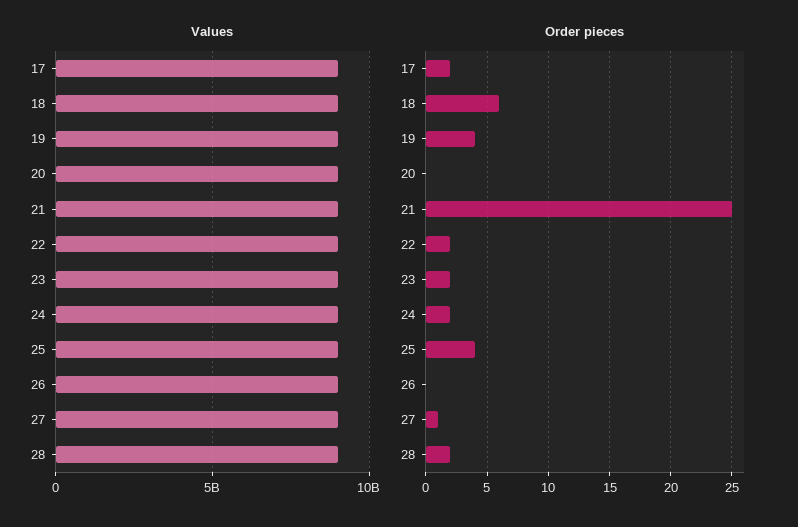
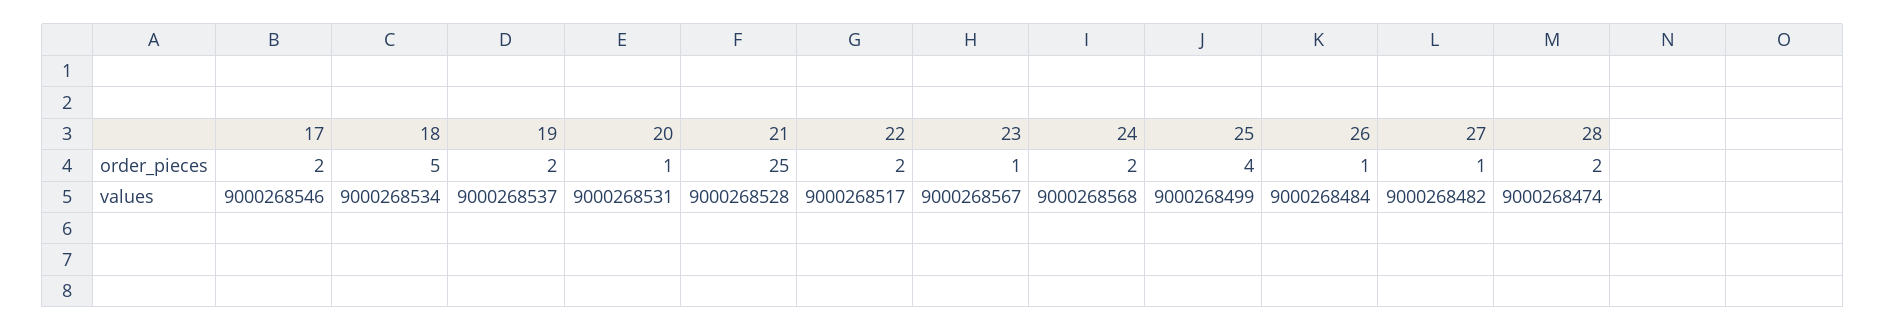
  {
    "Values": {
      "17": 9000268546,
      "18": 9000268534,
      "19": 9000268537,
      "20": 9000268531,
      "21": 9000268528,
      "22": 9000268517,
      "23": 9000268567,
      "24": 9000268568,
      "25": 9000268499,
      "26": 9000268484,
      "27": 9000268482,
      "28": 9000268474
    },
    "Order pieces": {
      "17": 2,
-     "18": 6,
+     "18": 5,
-     "19": 4,
+     "19": 2,
-     "20": 0,
+     "20": 1,
      "21": 25,
      "22": 2,
-     "23": 2,
+     "23": 1,
      "24": 2,
      "25": 4,
-     "26": 0,
+     "26": 1,
      "27": 1,
      "28": 2
    }
  }

